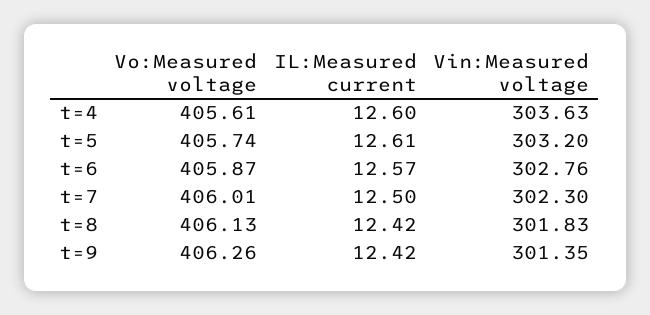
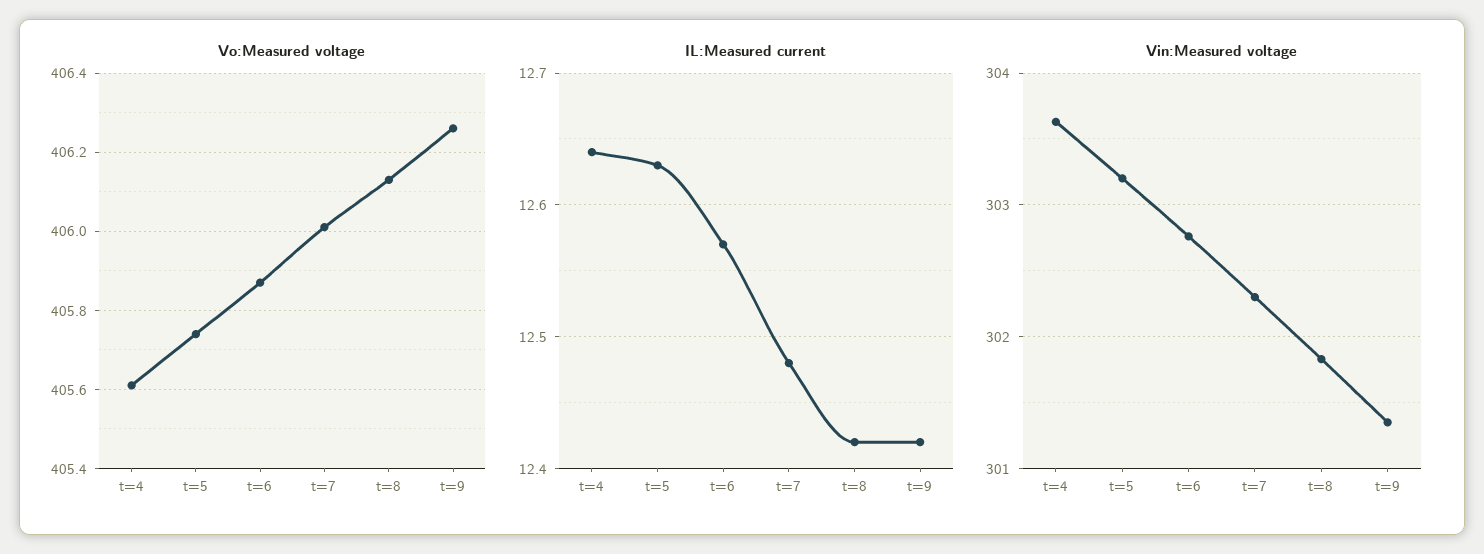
  {
    "Vo:Measured voltage": {
      "t=4": 405.61,
      "t=5": 405.74,
      "t=6": 405.87,
      "t=7": 406.01,
      "t=8": 406.13,
      "t=9": 406.26
    },
    "IL:Measured current": {
-     "t=4": 12.6,
+     "t=4": 12.64,
-     "t=5": 12.61,
+     "t=5": 12.63,
      "t=6": 12.57,
-     "t=7": 12.5,
+     "t=7": 12.48,
      "t=8": 12.42,
      "t=9": 12.42
    },
    "Vin:Measured voltage": {
      "t=4": 303.63,
      "t=5": 303.2,
      "t=6": 302.76,
      "t=7": 302.3,
      "t=8": 301.83,
      "t=9": 301.35
    }
  }

